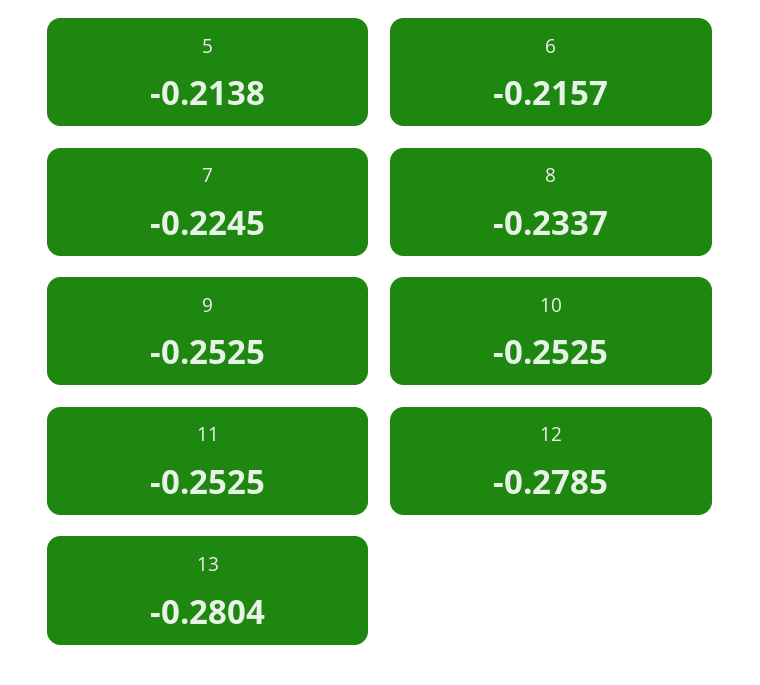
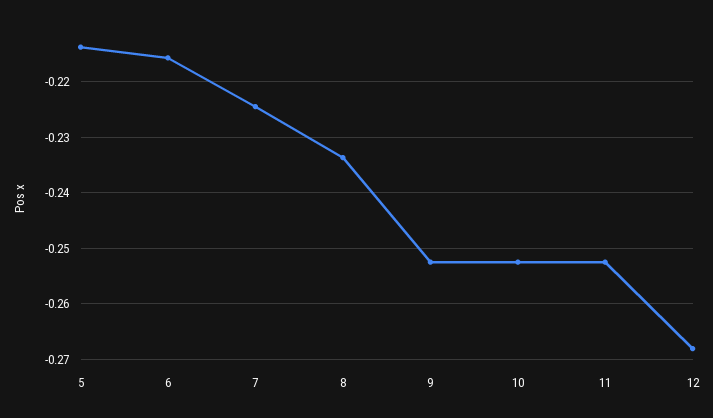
  {
    "5": -0.2138,
    "6": -0.2157,
    "7": -0.2245,
    "8": -0.2337,
    "9": -0.2525,
    "10": -0.2525,
    "11": -0.2525,
-   "12": -0.2785,
+   "12": -0.268
-   "13": -0.2804
  }

